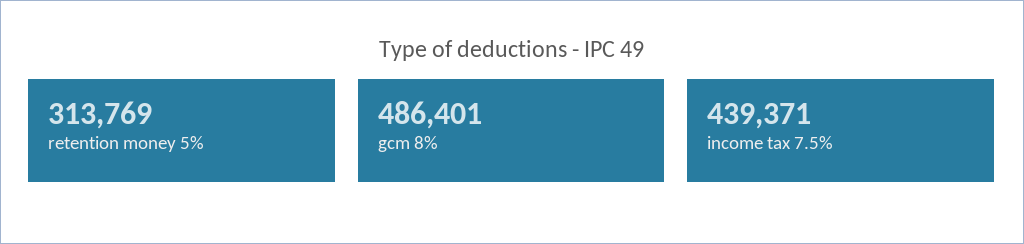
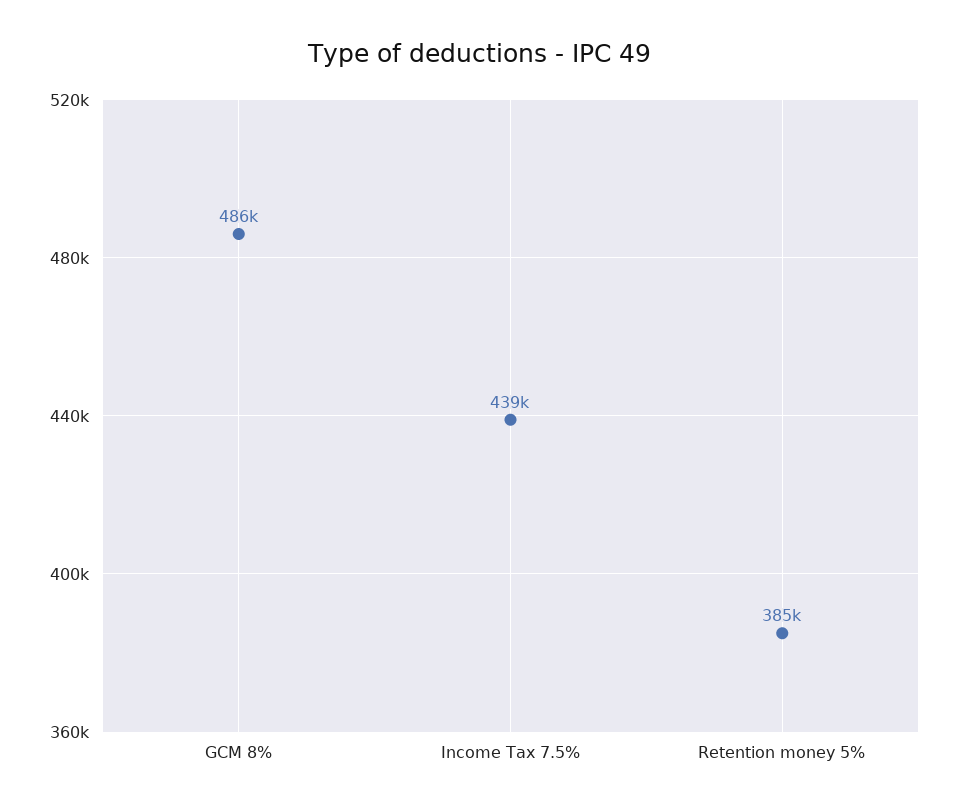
  {
-   "retention money 5%": 313769,
+   "retention money 5%": 385000,
    "gcm 8%": 486401,
    "income tax 7.5%": 439371
  }

